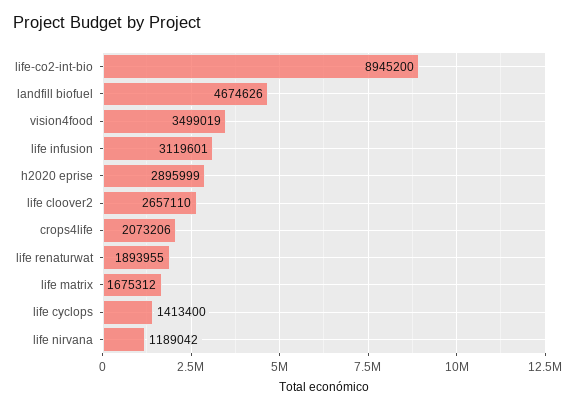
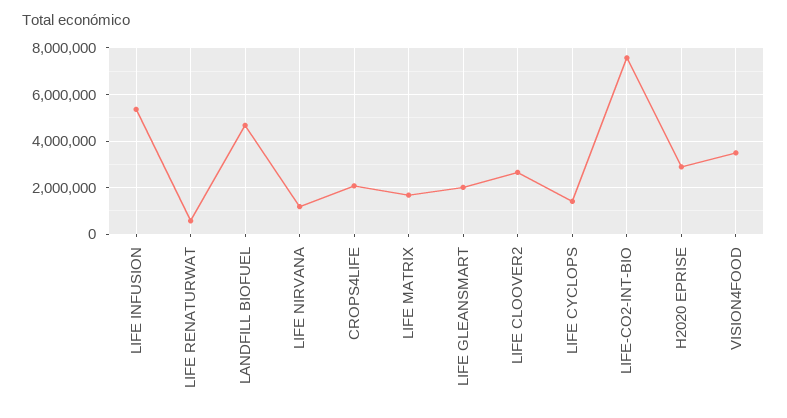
  {
-   "life-co2-int-bio": 8945200,
+   "life-co2-int-bio": 7500000,
    "landfill biofuel": 4674626,
    "vision4food": 3499019,
-   "life infusion": 3119601,
+   "life infusion": 5500000,
    "h2020 eprise": 2895999,
    "life cloover2": 2657110,
    "crops4life": 2073206,
-   "life renaturwat": 1893955,
+   "life renaturwat": 500000,
    "life matrix": 1675312,
    "life cyclops": 1413400,
-   "life nirvana": 1189042
+   "life nirvana": 1189042,
+   "LIFE GLEANSMART": 2000000
  }

